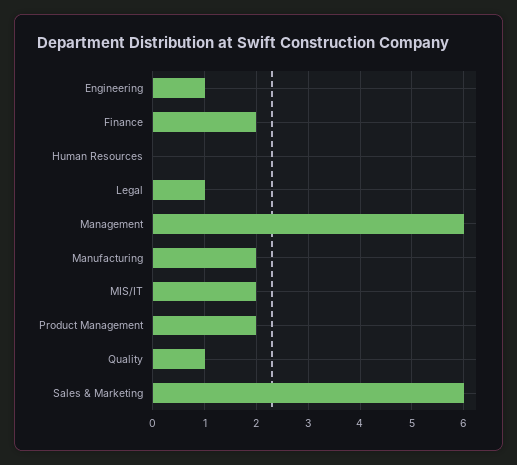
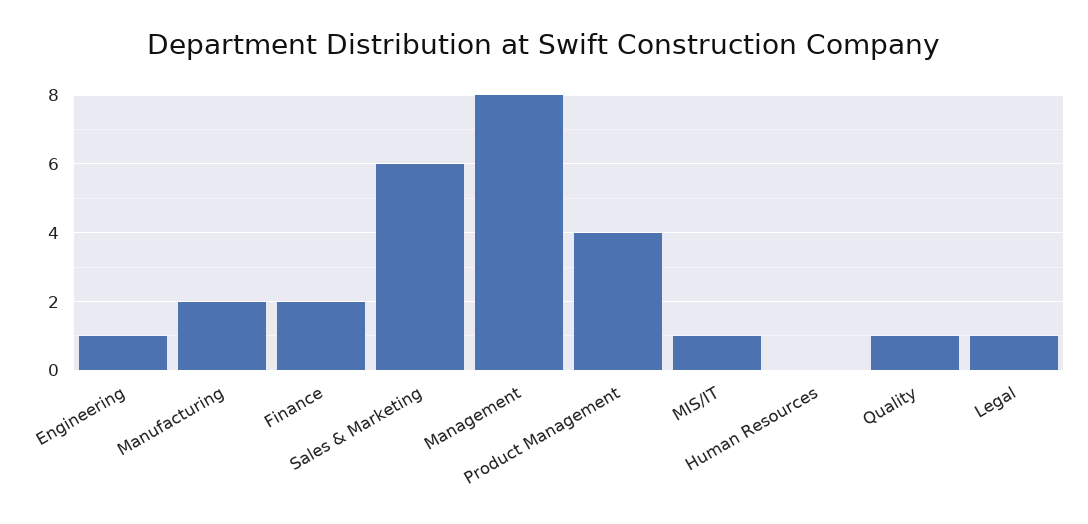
  {
    "Engineering": 1,
    "Finance": 2,
    "Human Resources": 0,
    "Legal": 1,
-   "Management": 6,
+   "Management": 8,
    "Manufacturing": 2,
-   "MIS/IT": 2,
+   "MIS/IT": 1,
-   "Product Management": 2,
+   "Product Management": 4,
    "Quality": 1,
    "Sales & Marketing": 6
  }

